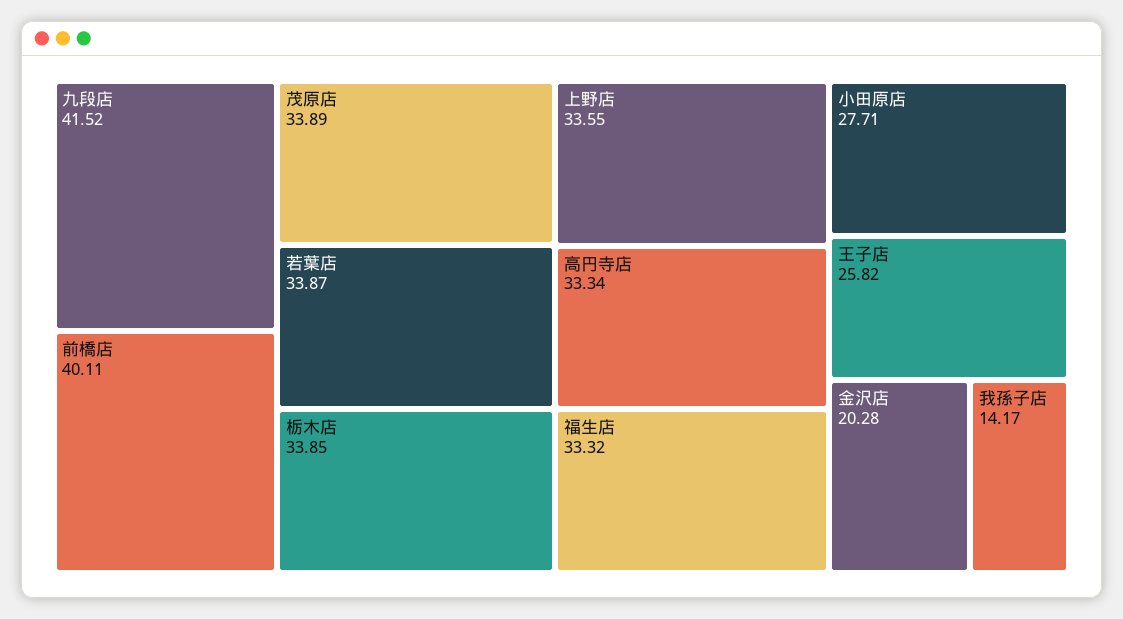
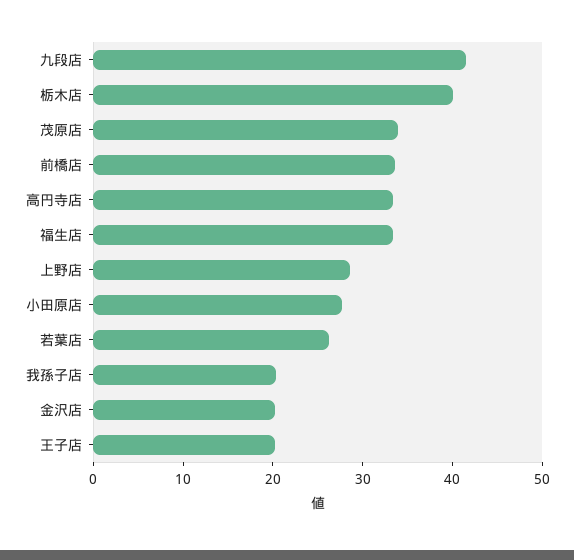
  {
    "九段店": 41.52,
-   "前橋店": 40.11,
+   "前橋店": 34,
    "茂原店": 33.89,
-   "若葉店": 33.87,
+   "若葉店": 26,
-   "栃木店": 33.85,
+   "栃木店": 40,
-   "上野店": 33.55,
+   "上野店": 28,
    "高円寺店": 33.34,
    "福生店": 33.32,
    "小田原店": 27.71,
-   "王子店": 25.82,
+   "王子店": 20,
    "金沢店": 20.28,
-   "我孫子店": 14.17
+   "我孫子店": 20
  }

